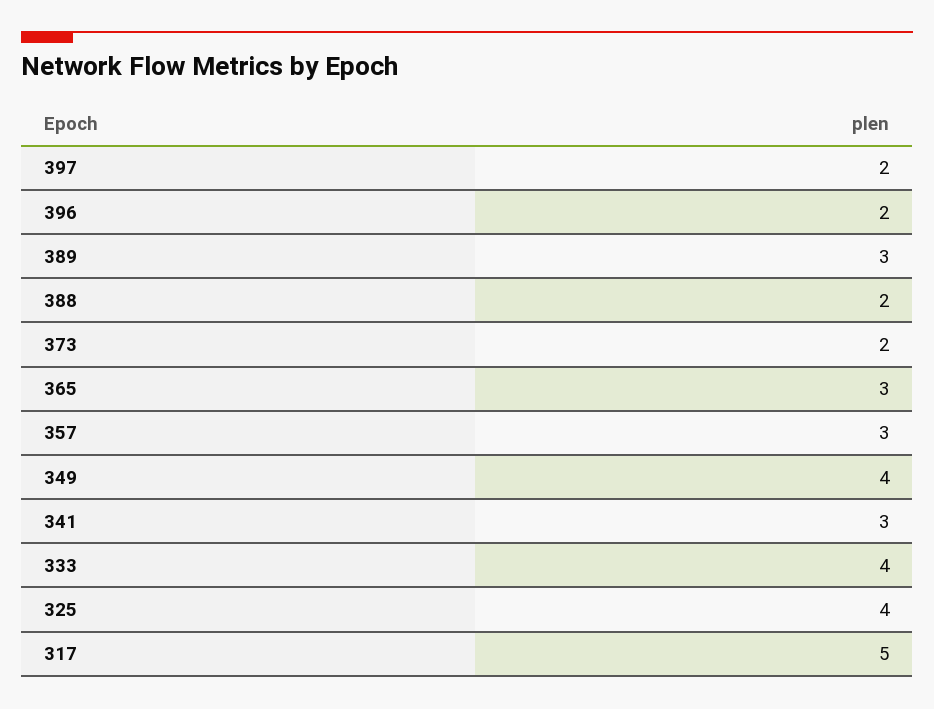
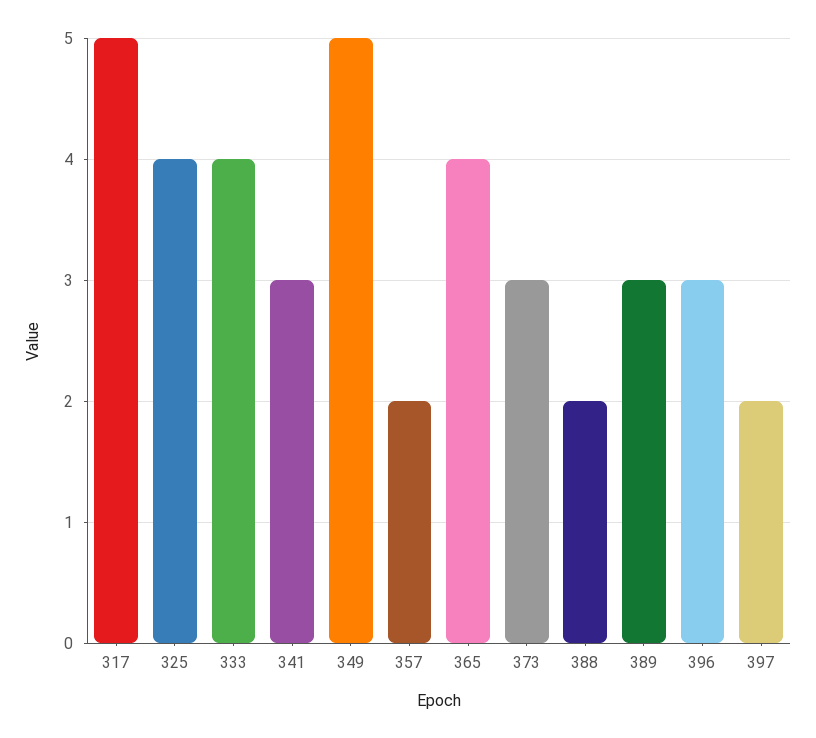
  {
    "397": 2,
-   "396": 2,
+   "396": 3,
    "389": 3,
    "388": 2,
-   "373": 2,
+   "373": 3,
-   "365": 3,
+   "365": 4,
-   "357": 3,
+   "357": 2,
-   "349": 4,
+   "349": 5,
    "341": 3,
    "333": 4,
    "325": 4,
    "317": 5
  }

